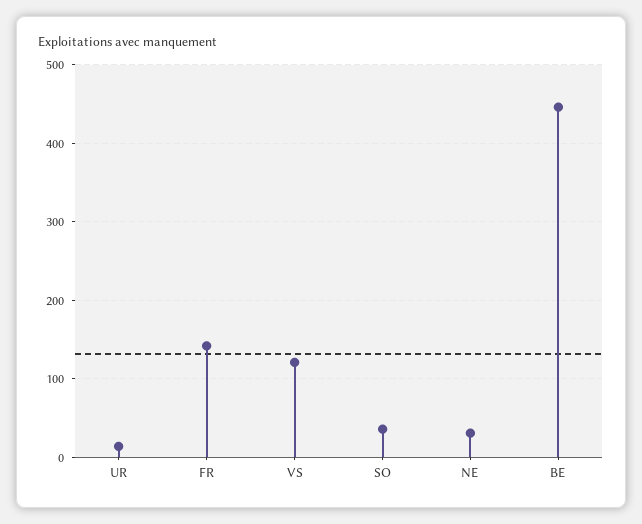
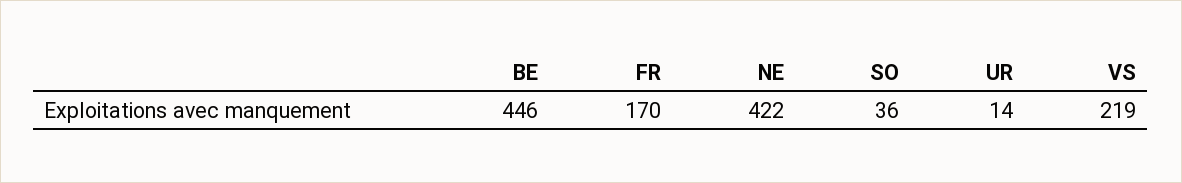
  {
    "UR": 14,
-   "FR": 140,
+   "FR": 170,
-   "VS": 120,
+   "VS": 219,
    "SO": 36,
-   "NE": 30,
+   "NE": 422,
    "BE": 446
  }

